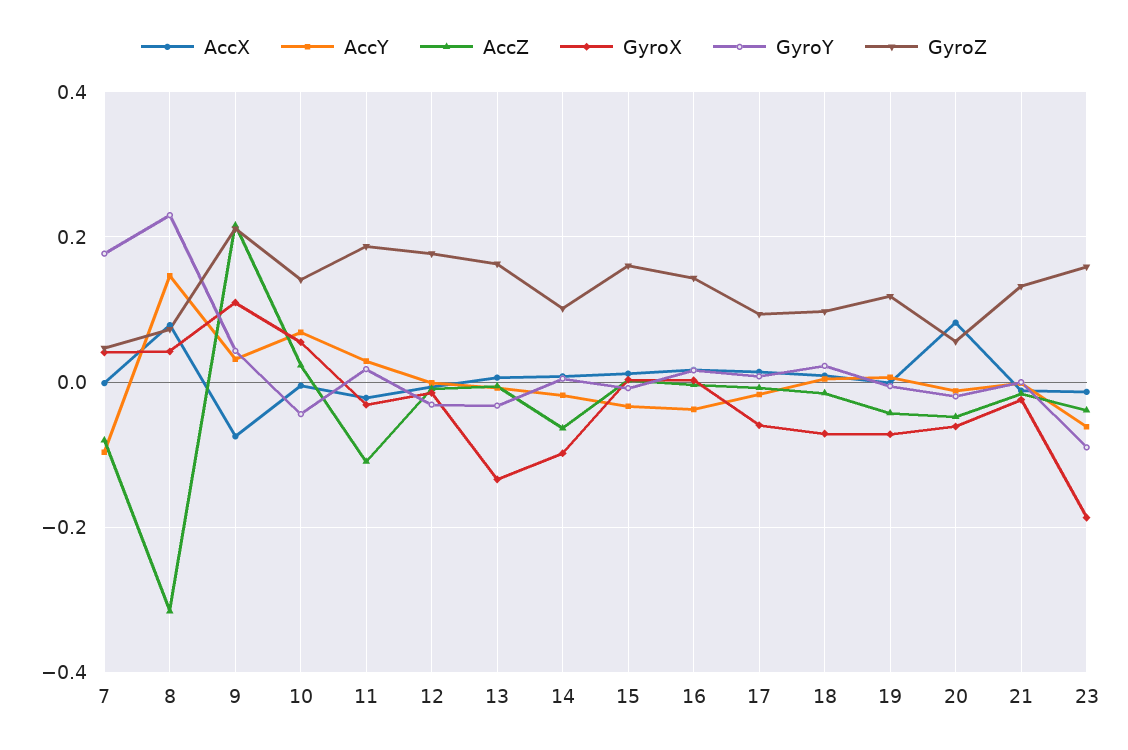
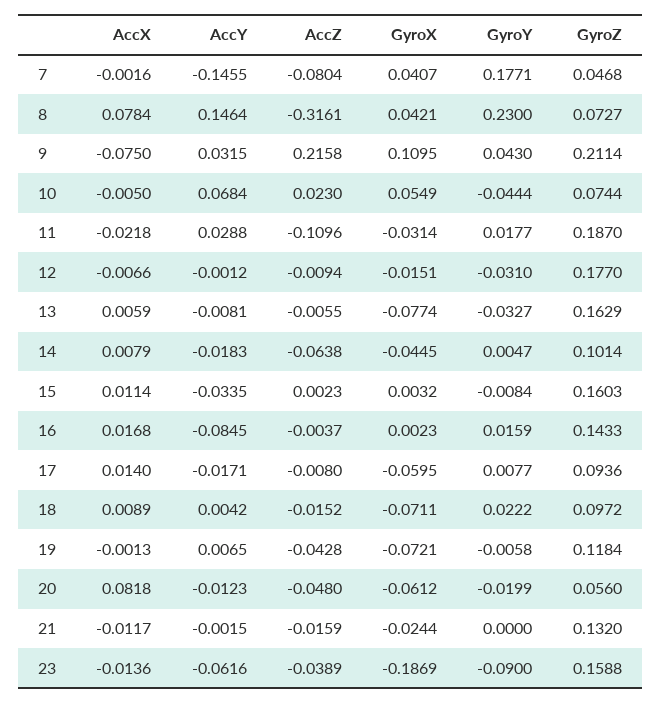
  {
    "AccX": {
      "7": -0.0016,
      "8": 0.0784,
      "9": -0.075,
      "10": -0.005,
      "11": -0.0218,
      "12": -0.0066,
      "13": 0.0059,
      "14": 0.0079,
      "15": 0.0114,
      "16": 0.0168,
      "17": 0.014,
      "18": 0.0089,
      "19": -0.0013,
      "20": 0.0818,
      "21": -0.0117,
      "23": -0.0136
    },
    "AccY": {
-     "7": -0.1,
+     "7": -0.1455,
      "8": 0.1464,
      "9": 0.0315,
      "10": 0.0684,
      "11": 0.0288,
      "12": -0.0012,
      "13": -0.0081,
      "14": -0.0183,
      "15": -0.0335,
-     "16": -0.04,
+     "16": -0.0845,
      "17": -0.0171,
      "18": 0.0042,
      "19": 0.0065,
      "20": -0.0123,
      "21": -0.0015,
      "23": -0.0616
    },
    "AccZ": {
      "7": -0.0804,
      "8": -0.3161,
      "9": 0.2158,
      "10": 0.023,
      "11": -0.1096,
      "12": -0.0094,
      "13": -0.0055,
      "14": -0.0638,
      "15": 0.0023,
      "16": -0.0037,
      "17": -0.008,
      "18": -0.0152,
      "19": -0.0428,
      "20": -0.048,
      "21": -0.0159,
      "23": -0.0389
    },
    "GyroX": {
      "7": 0.0407,
      "8": 0.0421,
      "9": 0.1095,
      "10": 0.0549,
      "11": -0.0314,
      "12": -0.0151,
-     "13": -0.14,
+     "13": -0.0774,
-     "14": -0.1,
+     "14": -0.0445,
      "15": 0.0032,
      "16": 0.0023,
      "17": -0.0595,
      "18": -0.0711,
      "19": -0.0721,
      "20": -0.0612,
      "21": -0.0244,
      "23": -0.1869
    },
    "GyroY": {
      "7": 0.1771,
      "8": 0.23,
      "9": 0.043,
      "10": -0.0444,
      "11": 0.0177,
      "12": -0.031,
      "13": -0.0327,
      "14": 0.0047,
      "15": -0.0084,
      "16": 0.0159,
      "17": 0.0077,
      "18": 0.0222,
      "19": -0.0058,
      "20": -0.0199,
      "21": 0,
      "23": -0.09
    },
    "GyroZ": {
      "7": 0.0468,
      "8": 0.0727,
      "9": 0.2114,
-     "10": 0.14,
+     "10": 0.0744,
      "11": 0.187,
      "12": 0.177,
      "13": 0.1629,
      "14": 0.1014,
      "15": 0.1603,
      "16": 0.1433,
      "17": 0.0936,
      "18": 0.0972,
      "19": 0.1184,
      "20": 0.056,
      "21": 0.132,
      "23": 0.1588
    }
  }

